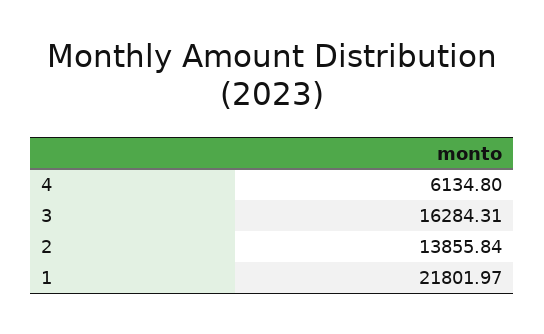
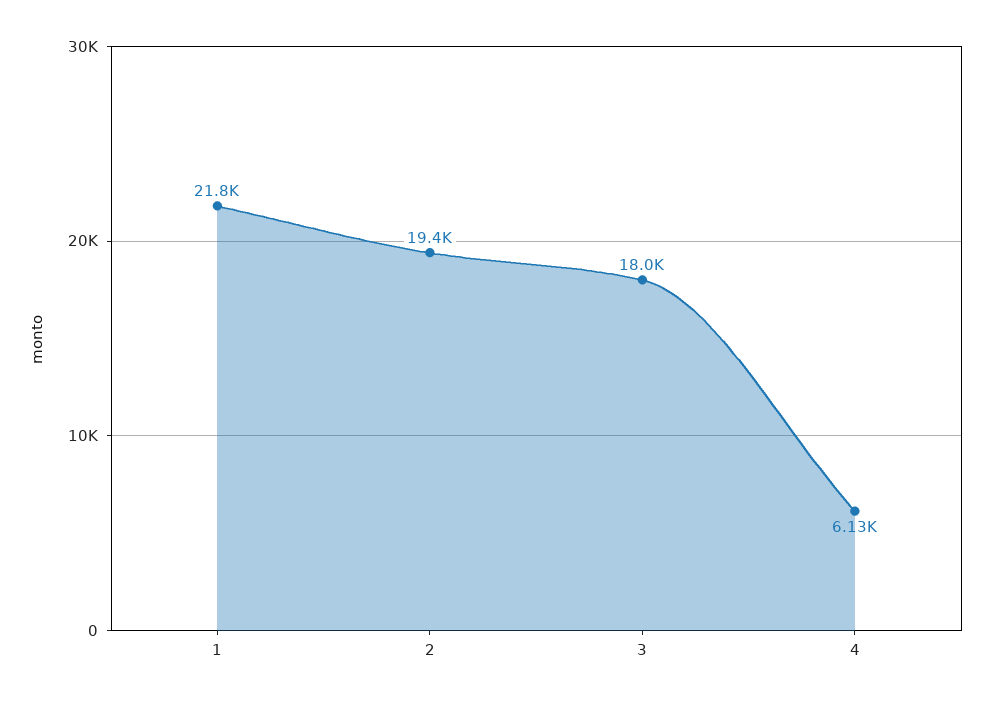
  {
    "4": 6134.8,
-   "3": 16284.31,
+   "3": 18000,
-   "2": 13855.84,
+   "2": 19400,
    "1": 21801.97
  }

